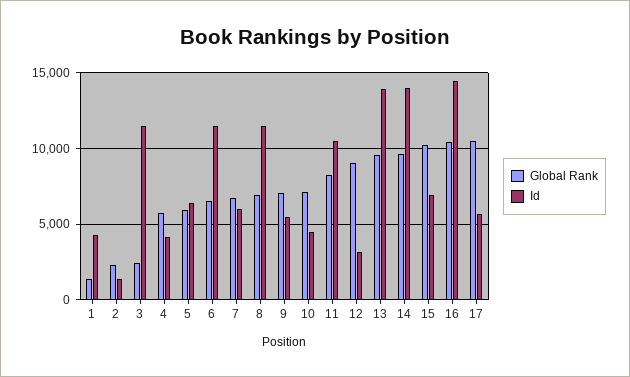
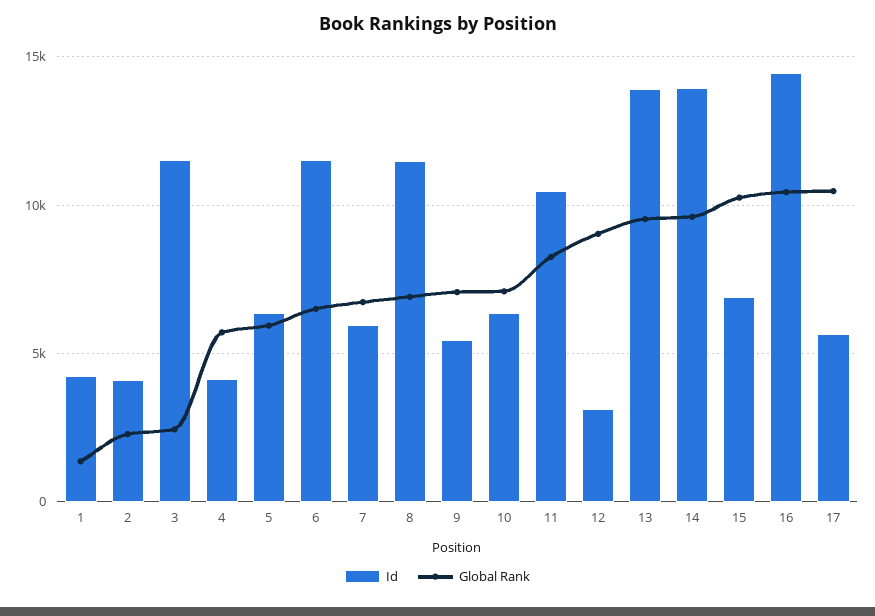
  {
    "Global Rank": {
      "1": 1500,
      "2": 2500,
      "3": 2500,
      "4": 5500,
      "5": 6000,
      "6": 6500,
      "7": 6500,
      "8": 7000,
      "9": 7000,
      "10": 7000,
      "11": 8500,
      "12": 9000,
      "13": 9500,
      "14": 9500,
      "15": 10500,
      "16": 10500,
      "17": 10500
    },
    "Id": {
      "1": 4500,
-     "2": 1500,
+     "2": 4000,
      "3": 11500,
      "4": 4000,
      "5": 6500,
      "6": 11500,
      "7": 6000,
      "8": 11500,
      "9": 5500,
-     "10": 4500,
+     "10": 6500,
      "11": 10500,
      "12": 3000,
      "13": 14000,
      "14": 14000,
      "15": 7000,
      "16": 14500,
      "17": 5500
    }
  }

